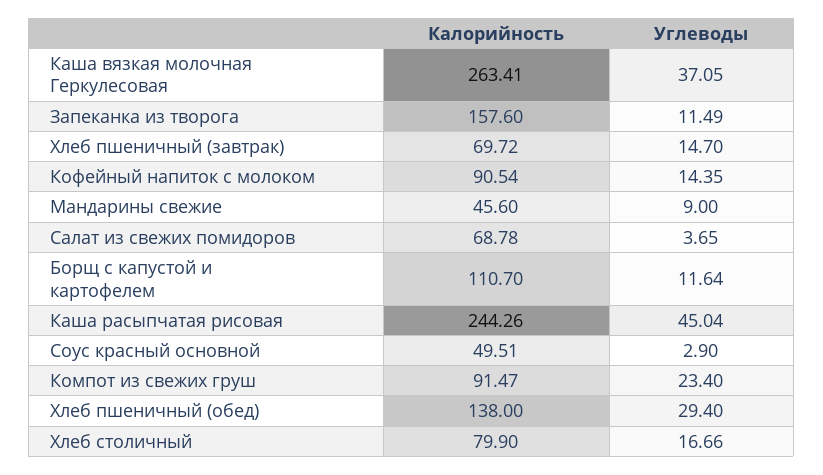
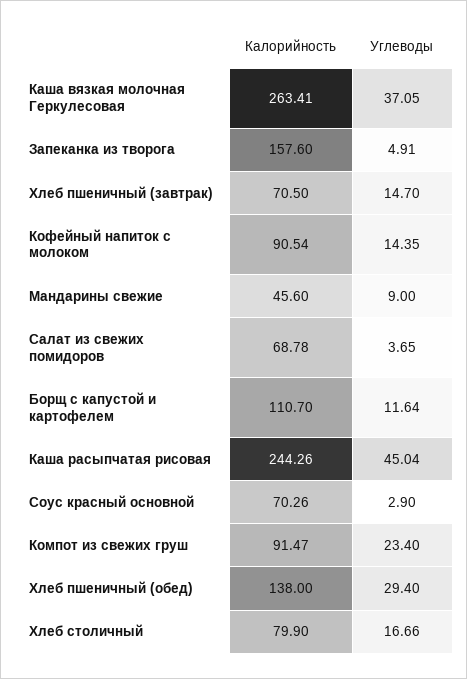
  {
    "Калорийность": {
      "Каша вязкая молочная Геркулесовая": 263.41,
      "Запеканка из творога": 157.6,
-     "Хлеб пшеничный (завтрак)": 69.72,
+     "Хлеб пшеничный (завтрак)": 70.5,
      "Кофейный напиток с молоком": 90.54,
      "Мандарины свежие": 45.6,
      "Салат из свежих помидоров": 68.78,
      "Борщ с капустой и картофелем": 110.7,
      "Каша расыпчатая рисовая": 244.26,
-     "Соус красный основной": 49.51,
+     "Соус красный основной": 70.26,
      "Компот из свежих груш": 91.47,
      "Хлеб пшеничный (обед)": 138,
      "Хлеб столичный": 79.9
    },
    "Углеводы": {
      "Каша вязкая молочная Геркулесовая": 37.05,
-     "Запеканка из творога": 11.49,
+     "Запеканка из творога": 4.91,
      "Хлеб пшеничный (завтрак)": 14.7,
      "Кофейный напиток с молоком": 14.35,
      "Мандарины свежие": 9,
      "Салат из свежих помидоров": 3.65,
      "Борщ с капустой и картофелем": 11.64,
      "Каша расыпчатая рисовая": 45.04,
      "Соус красный основной": 2.9,
      "Компот из свежих груш": 23.4,
      "Хлеб пшеничный (обед)": 29.4,
      "Хлеб столичный": 16.66
    }
  }

